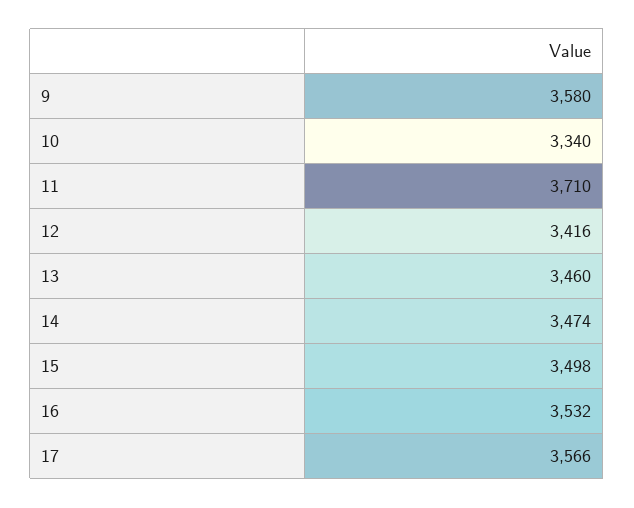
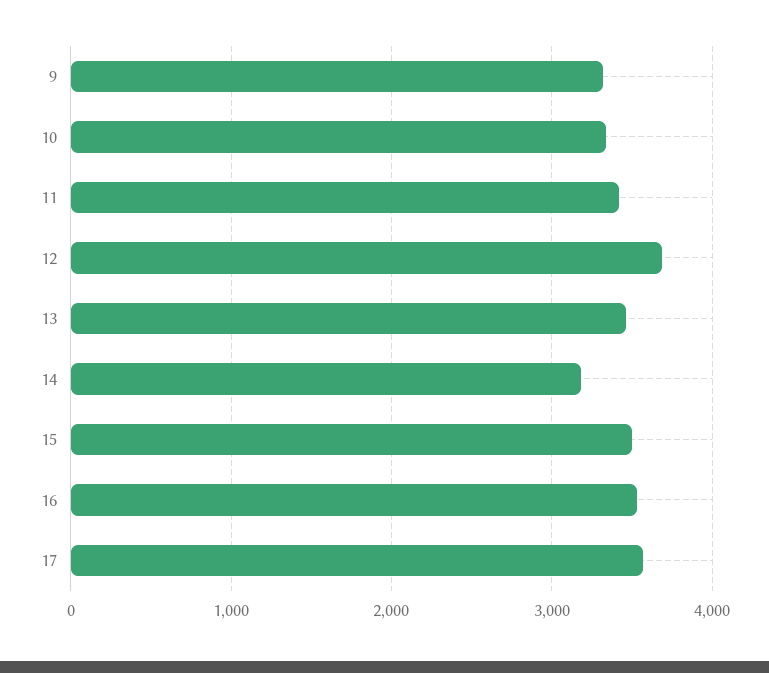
  {
-   "9": 3580,
+   "9": 3300,
    "10": 3340,
-   "11": 3710,
+   "11": 3400,
-   "12": 3416,
+   "12": 3700,
    "13": 3460,
-   "14": 3474,
+   "14": 3200,
    "15": 3498,
    "16": 3532,
    "17": 3566
  }

